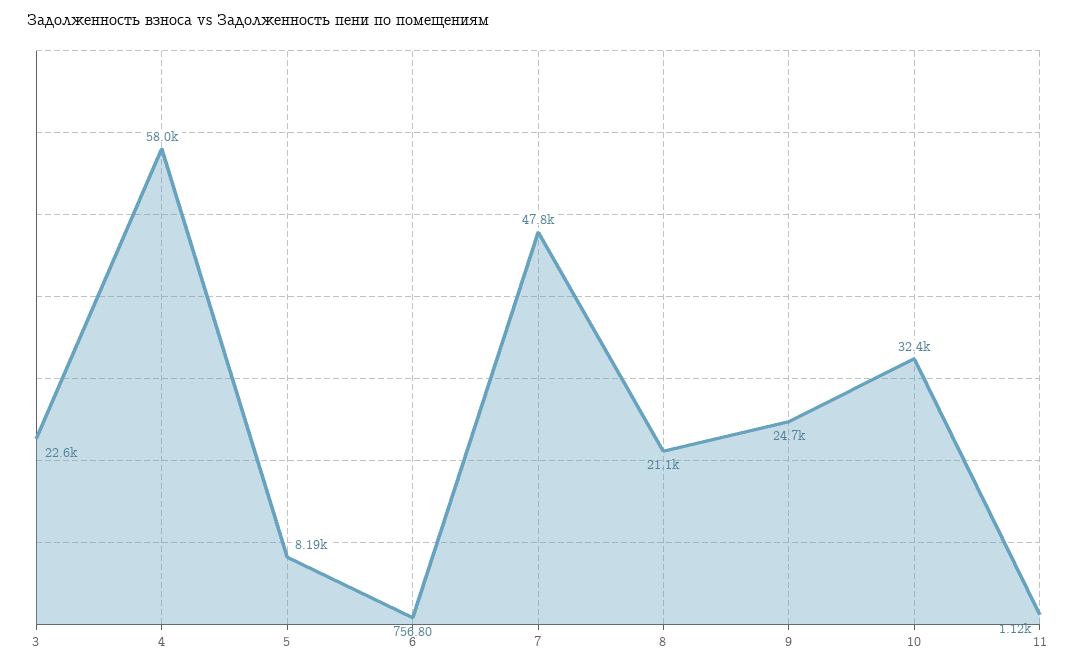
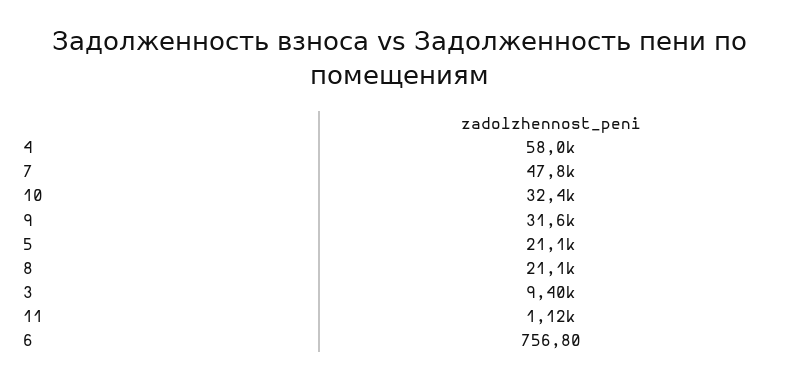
  {
-   "3": 22600,
+   "3": 9400,
    "4": 58000,
-   "5": 8190,
+   "5": 21100,
    "6": 756.8,
    "7": 47800,
    "8": 21100,
-   "9": 24700,
+   "9": 31600,
    "10": 32400,
    "11": 1120
  }

